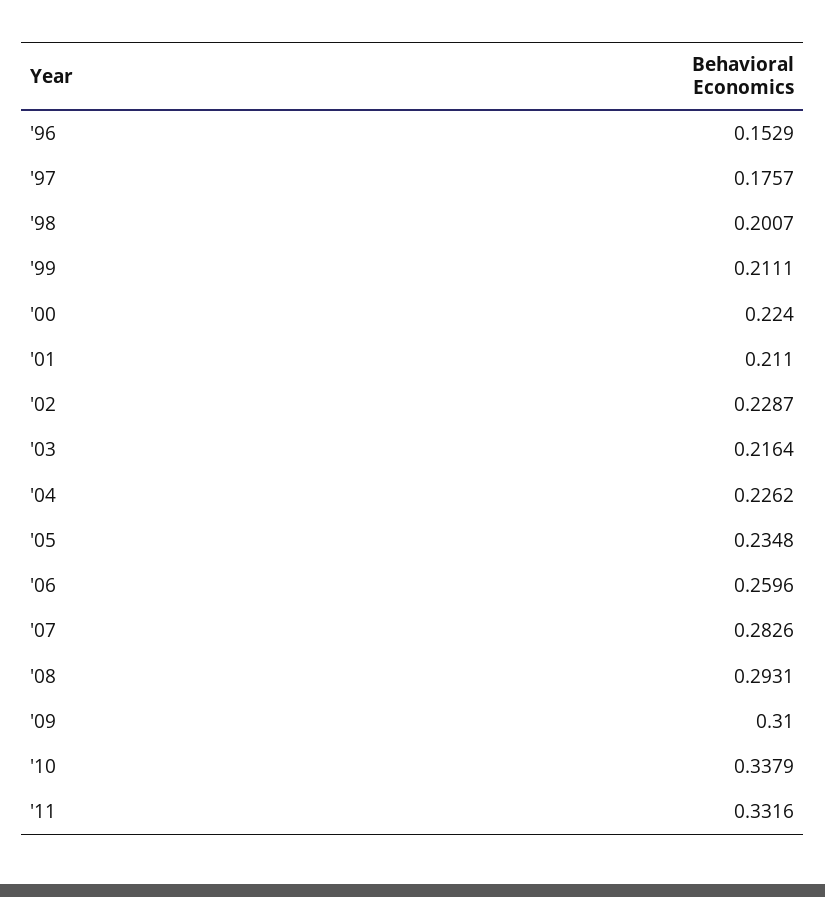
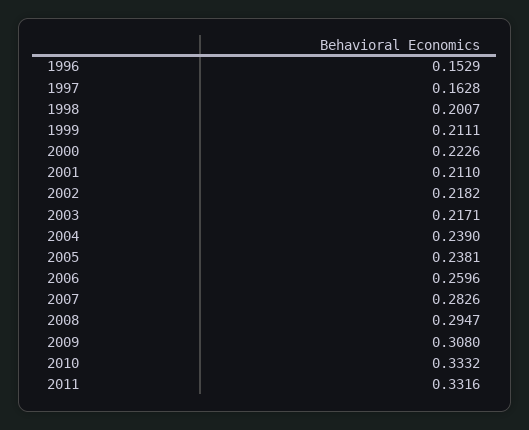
  {
    "'96": 0.1529,
-   "'97": 0.1757,
+   "'97": 0.1628,
    "'98": 0.2007,
    "'99": 0.2111,
-   "'00": 0.224,
+   "'00": 0.2226,
    "'01": 0.211,
-   "'02": 0.2287,
+   "'02": 0.2182,
-   "'03": 0.2164,
+   "'03": 0.2171,
-   "'04": 0.2262,
+   "'04": 0.239,
-   "'05": 0.2348,
+   "'05": 0.2381,
    "'06": 0.2596,
    "'07": 0.2826,
-   "'08": 0.2931,
+   "'08": 0.2947,
-   "'09": 0.31,
+   "'09": 0.308,
-   "'10": 0.3379,
+   "'10": 0.3332,
    "'11": 0.3316
  }

